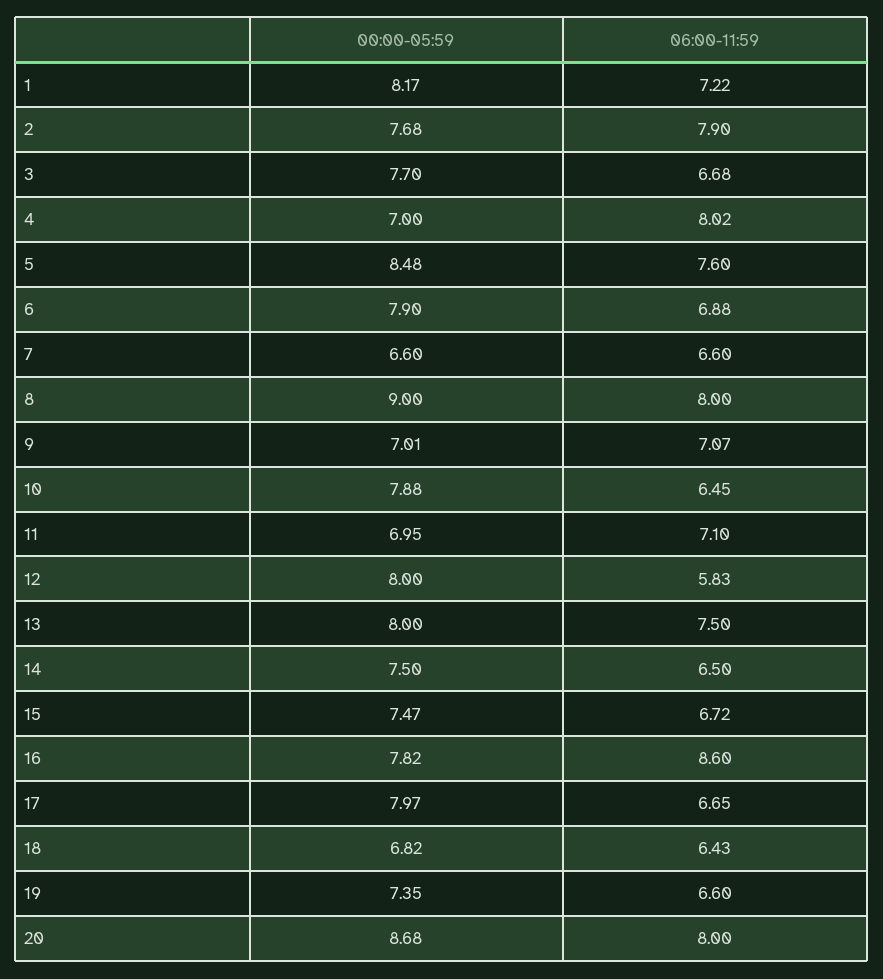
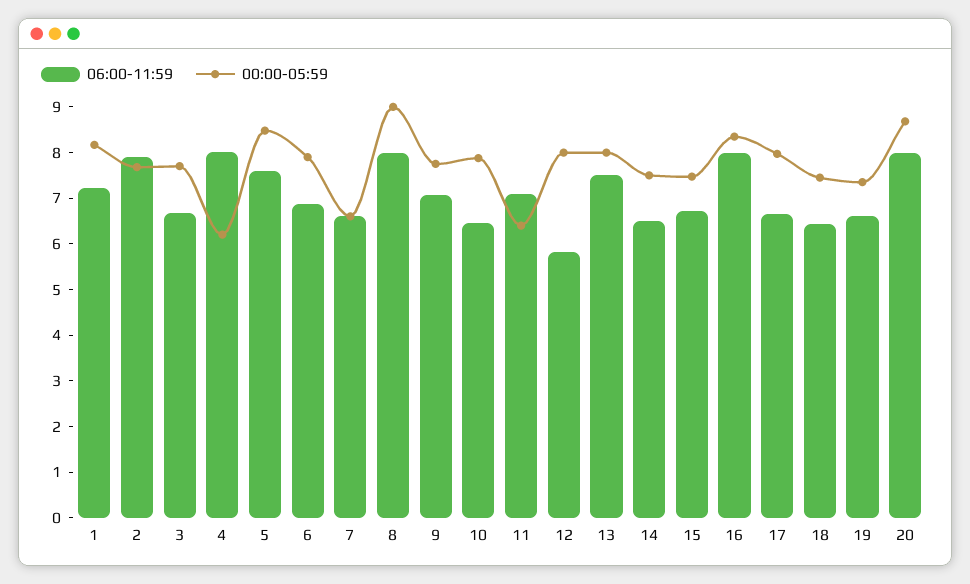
  {
    "00:00-05:59": {
      "1": 8.17,
      "2": 7.68,
      "3": 7.7,
-     "4": 7,
+     "4": 6.2,
      "5": 8.48,
      "6": 7.9,
      "7": 6.6,
      "8": 9,
-     "9": 7.01,
+     "9": 7.8,
      "10": 7.88,
-     "11": 6.95,
+     "11": 6.4,
      "12": 8,
      "13": 8,
      "14": 7.5,
      "15": 7.47,
-     "16": 7.82,
+     "16": 8.4,
      "17": 7.97,
-     "18": 6.82,
+     "18": 7.4,
      "19": 7.35,
      "20": 8.68
    },
    "06:00-11:59": {
      "1": 7.22,
      "2": 7.9,
      "3": 6.68,
      "4": 8.02,
      "5": 7.6,
      "6": 6.88,
      "7": 6.6,
      "8": 8,
      "9": 7.07,
      "10": 6.45,
      "11": 7.1,
      "12": 5.83,
      "13": 7.5,
      "14": 6.5,
      "15": 6.72,
-     "16": 8.6,
+     "16": 8,
      "17": 6.65,
      "18": 6.43,
      "19": 6.6,
      "20": 8
    }
  }

